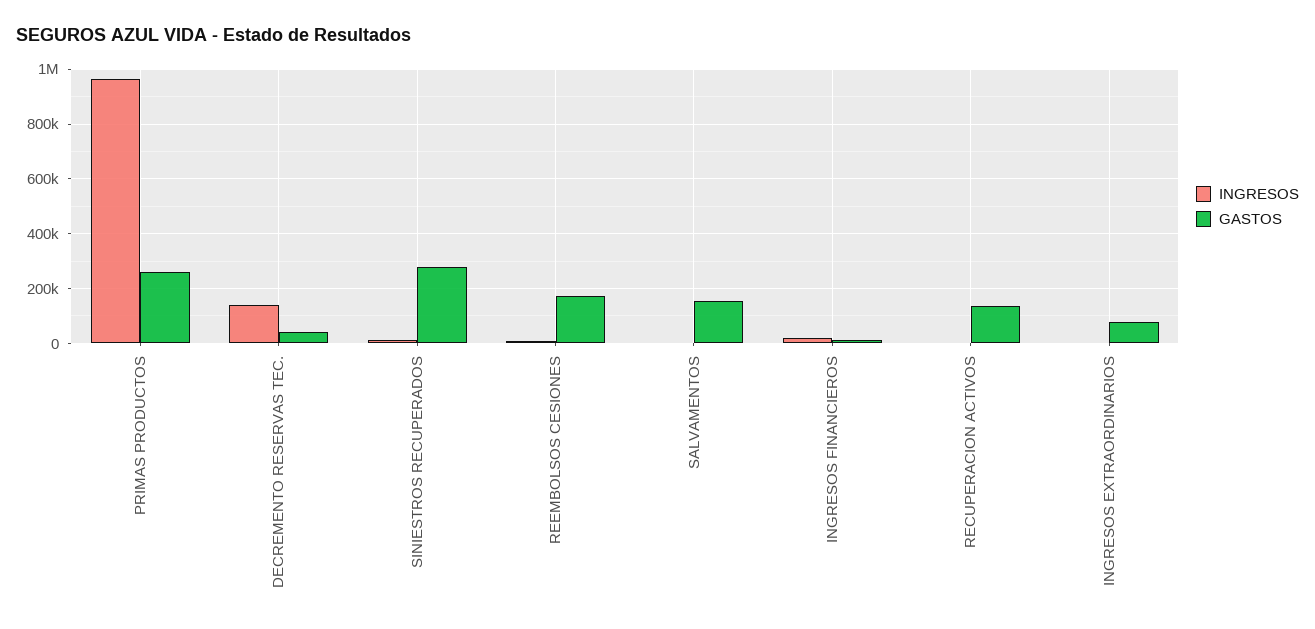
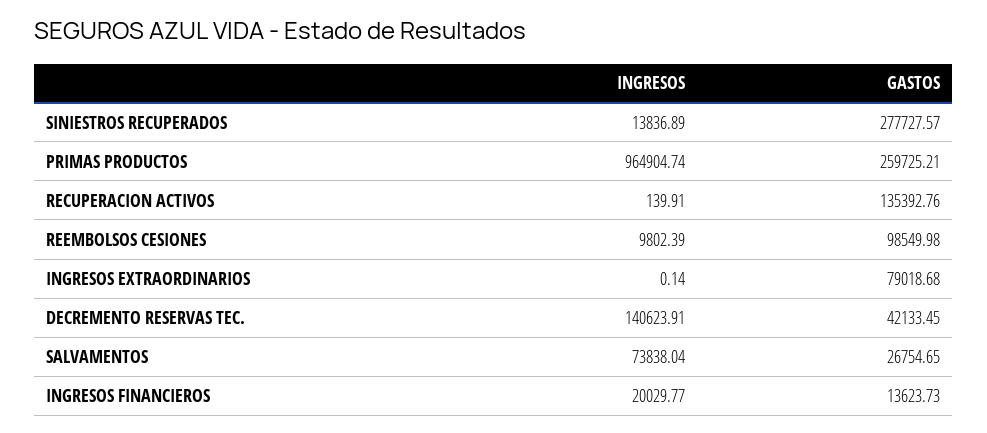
  {
    "INGRESOS": {
      "PRIMAS PRODUCTOS": 964904.74,
      "DECREMENTO RESERVAS TEC.": 140623.91,
      "SINIESTROS RECUPERADOS": 13836.89,
      "REEMBOLSOS CESIONES": 9802.39,
-     "SALVAMENTOS": 0,
+     "SALVAMENTOS": 73838.04,
      "INGRESOS FINANCIEROS": 20029.77,
      "RECUPERACION ACTIVOS": 139.91,
      "INGRESOS EXTRAORDINARIOS": 0.14
    },
    "GASTOS": {
      "PRIMAS PRODUCTOS": 259725.21,
      "DECREMENTO RESERVAS TEC.": 42133.45,
      "SINIESTROS RECUPERADOS": 277727.57,
-     "REEMBOLSOS CESIONES": 175000,
+     "REEMBOLSOS CESIONES": 98549.98,
-     "SALVAMENTOS": 150000,
+     "SALVAMENTOS": 26754.65,
      "INGRESOS FINANCIEROS": 13623.73,
      "RECUPERACION ACTIVOS": 135392.76,
      "INGRESOS EXTRAORDINARIOS": 79018.68
    }
  }

